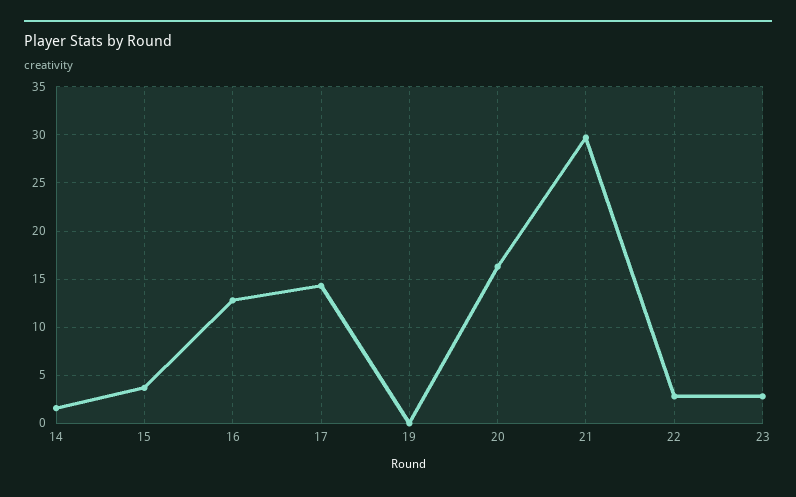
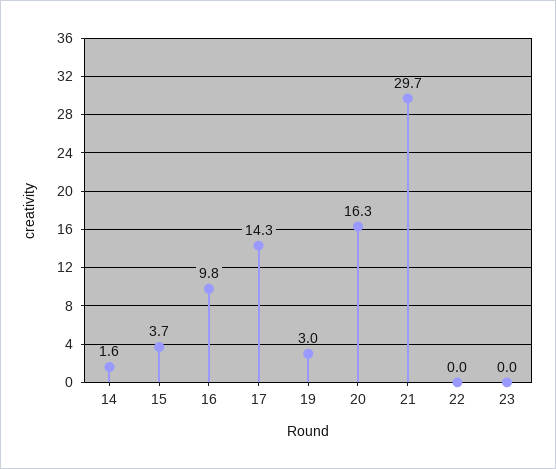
  {
    "14": 1.6,
    "15": 3.7,
-   "16": 13,
+   "16": 9.8,
    "17": 14.3,
-   "19": 0,
+   "19": 3,
    "20": 16.3,
    "21": 29.7,
-   "22": 3,
+   "22": 0,
-   "23": 3
+   "23": 0
  }

